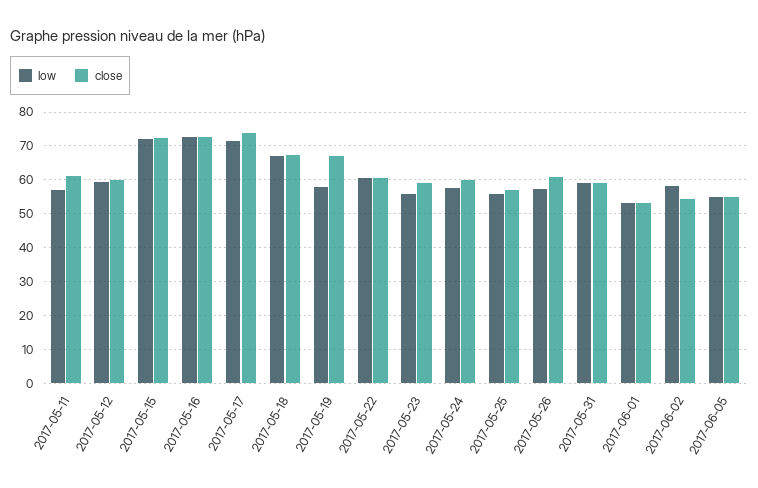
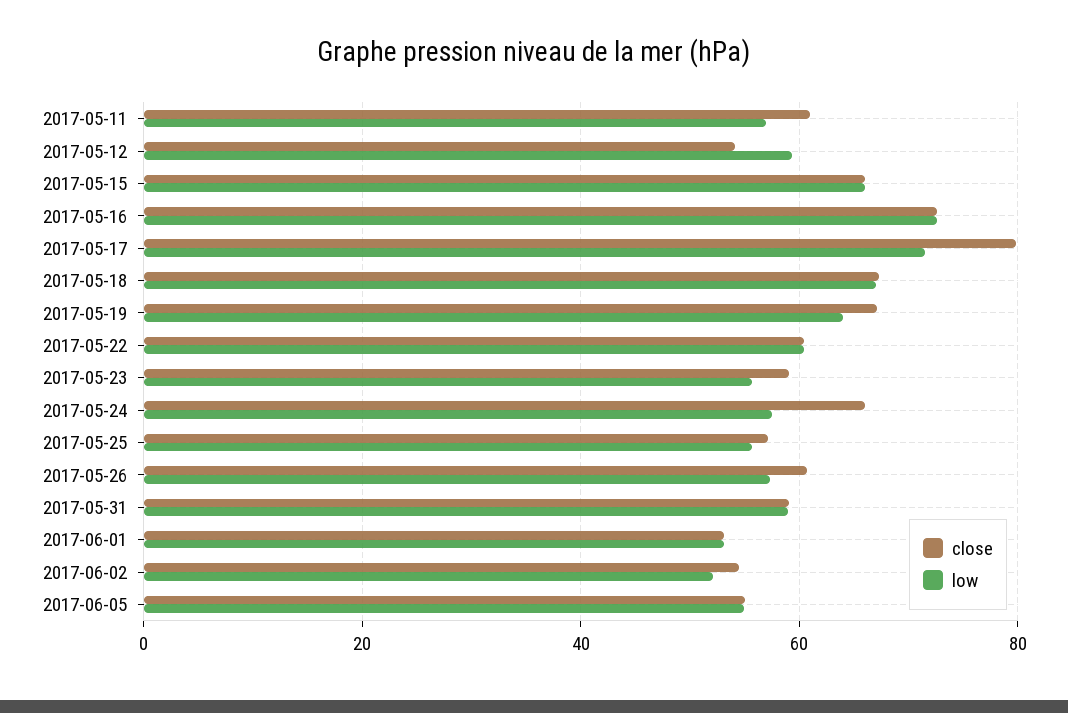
  {
    "low": {
      "2017-05-11": 58,
      "2017-05-12": 60,
-     "2017-05-15": 72,
+     "2017-05-15": 66,
      "2017-05-16": 72,
      "2017-05-17": 72,
      "2017-05-18": 68,
-     "2017-05-19": 58,
+     "2017-05-19": 64,
      "2017-05-22": 60,
      "2017-05-23": 56,
      "2017-05-24": 58,
      "2017-05-25": 56,
      "2017-05-26": 58,
      "2017-05-31": 60,
      "2017-06-01": 54,
-     "2017-06-02": 58,
+     "2017-06-02": 52,
      "2017-06-05": 54
    },
    "close": {
      "2017-05-11": 62,
-     "2017-05-12": 60,
+     "2017-05-12": 54,
-     "2017-05-15": 72,
+     "2017-05-15": 66,
      "2017-05-16": 72,
-     "2017-05-17": 74,
+     "2017-05-17": 80,
      "2017-05-18": 68,
      "2017-05-19": 68,
      "2017-05-22": 60,
      "2017-05-23": 60,
-     "2017-05-24": 60,
+     "2017-05-24": 66,
      "2017-05-25": 58,
      "2017-05-26": 60,
      "2017-05-31": 60,
      "2017-06-01": 54,
      "2017-06-02": 54,
      "2017-06-05": 56
    }
  }

